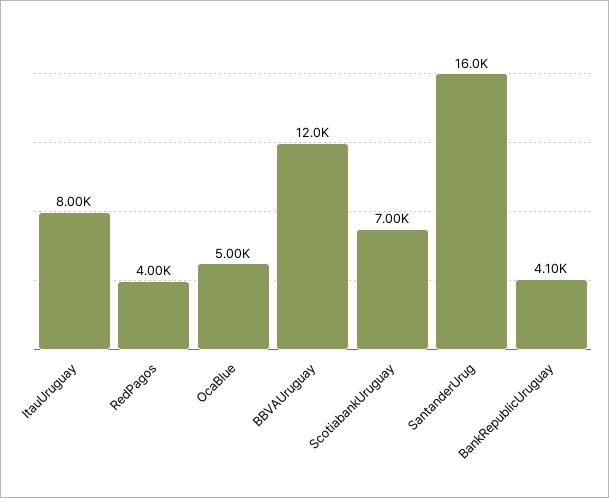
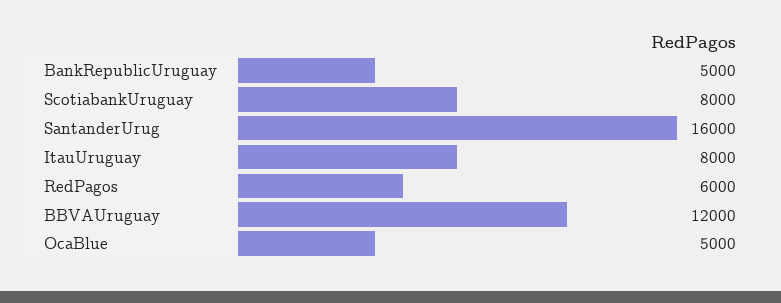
  {
    "ItauUruguay": 8000,
-   "RedPagos": 4000,
+   "RedPagos": 6000,
    "OcaBlue": 5000,
    "BBVAUruguay": 12000,
-   "ScotiabankUruguay": 7000,
+   "ScotiabankUruguay": 8000,
    "SantanderUrug": 16000,
-   "BankRepublicUruguay": 4100
+   "BankRepublicUruguay": 5000
  }

